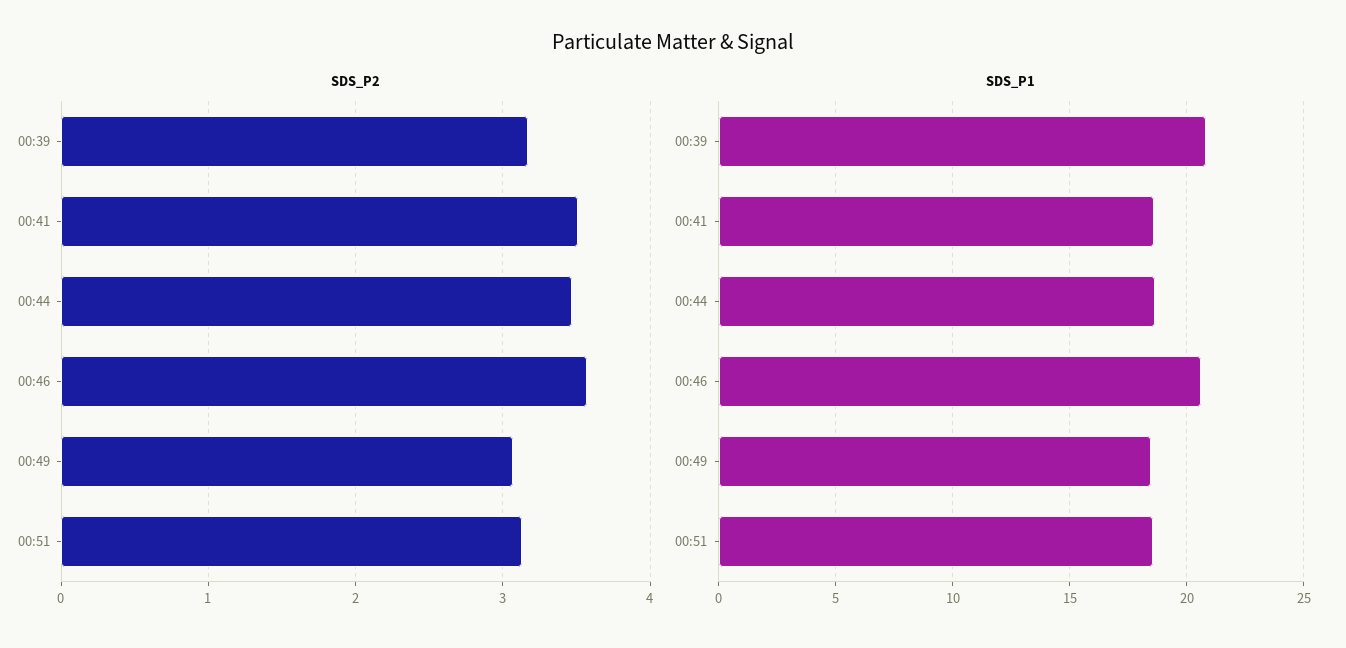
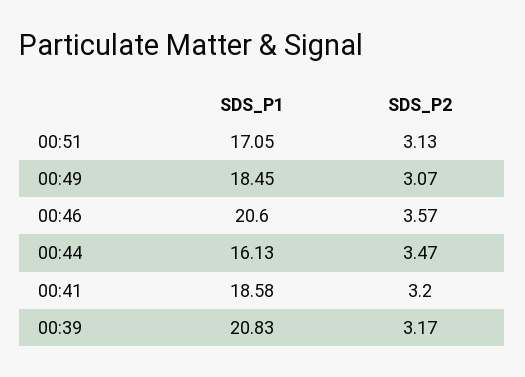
  {
    "SDS_P2": {
      "00:39": 3.17,
-     "00:41": 3.5,
+     "00:41": 3.2,
      "00:44": 3.47,
      "00:46": 3.57,
      "00:49": 3.07,
      "00:51": 3.13
    },
    "SDS_P1": {
      "00:39": 20.83,
      "00:41": 18.58,
-     "00:44": 18.5,
+     "00:44": 16.13,
      "00:46": 20.6,
      "00:49": 18.45,
-     "00:51": 18.5
+     "00:51": 17.05
    }
  }

